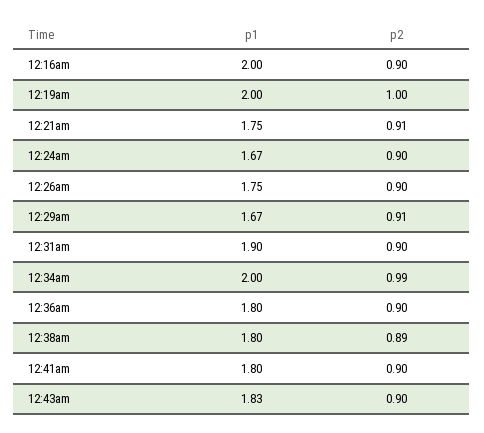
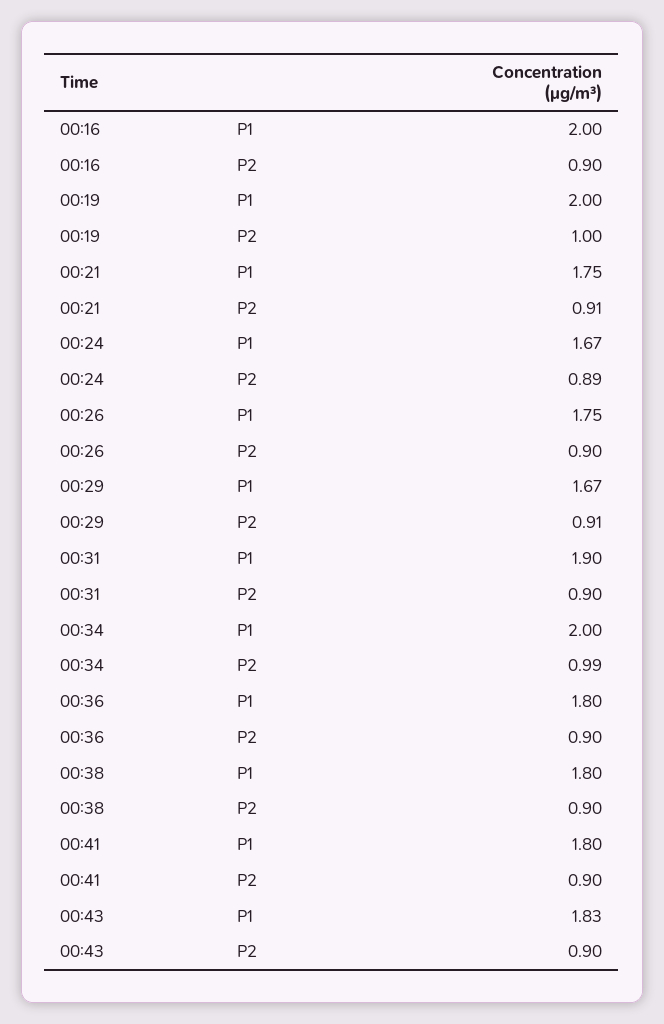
  {
    "p1": {
      "12:16am": 2,
      "12:19am": 2,
      "12:21am": 1.75,
      "12:24am": 1.67,
      "12:26am": 1.75,
      "12:29am": 1.67,
      "12:31am": 1.9,
      "12:34am": 2,
      "12:36am": 1.8,
      "12:38am": 1.8,
      "12:41am": 1.8,
      "12:43am": 1.83
    },
    "p2": {
      "12:16am": 0.9,
      "12:19am": 1,
      "12:21am": 0.91,
-     "12:24am": 0.9,
+     "12:24am": 0.89,
      "12:26am": 0.9,
      "12:29am": 0.91,
      "12:31am": 0.9,
      "12:34am": 0.99,
      "12:36am": 0.9,
-     "12:38am": 0.89,
+     "12:38am": 0.9,
      "12:41am": 0.9,
      "12:43am": 0.9
    }
  }

